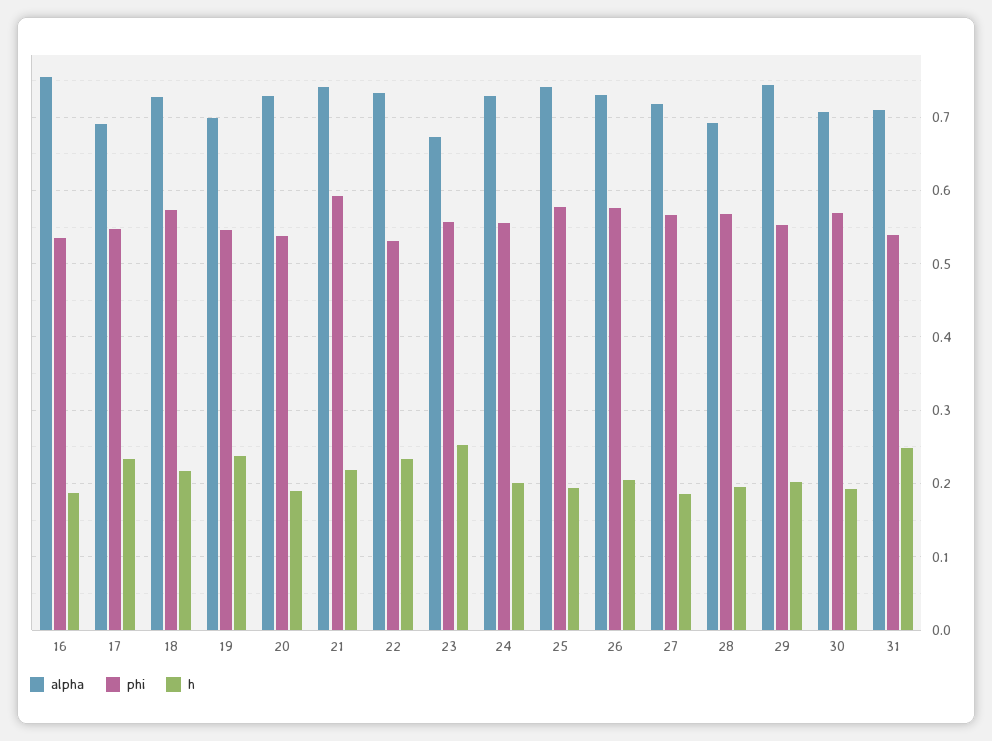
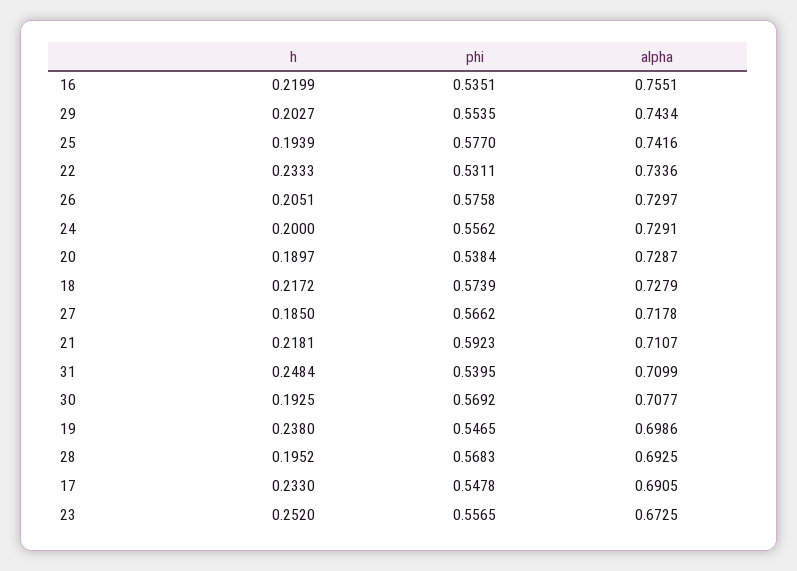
  {
    "alpha": {
      "16": 0.7551,
      "17": 0.6905,
      "18": 0.7279,
      "19": 0.6986,
      "20": 0.7287,
-     "21": 0.74,
+     "21": 0.7107,
      "22": 0.7336,
      "23": 0.6725,
      "24": 0.7291,
      "25": 0.7416,
      "26": 0.7297,
      "27": 0.7178,
      "28": 0.6925,
      "29": 0.7434,
      "30": 0.7077,
      "31": 0.7099
    },
    "phi": {
      "16": 0.5351,
      "17": 0.5478,
      "18": 0.5739,
      "19": 0.5465,
      "20": 0.5384,
      "21": 0.5923,
      "22": 0.5311,
      "23": 0.5565,
      "24": 0.5562,
      "25": 0.577,
      "26": 0.5758,
      "27": 0.5662,
      "28": 0.5683,
      "29": 0.5535,
      "30": 0.5692,
      "31": 0.5395
    },
    "h": {
-     "16": 0.19,
+     "16": 0.2199,
      "17": 0.233,
      "18": 0.2172,
      "19": 0.238,
      "20": 0.1897,
      "21": 0.2181,
      "22": 0.2333,
      "23": 0.252,
      "24": 0.2,
      "25": 0.1939,
      "26": 0.2051,
      "27": 0.185,
      "28": 0.1952,
      "29": 0.2027,
      "30": 0.1925,
      "31": 0.2484
    }
  }

